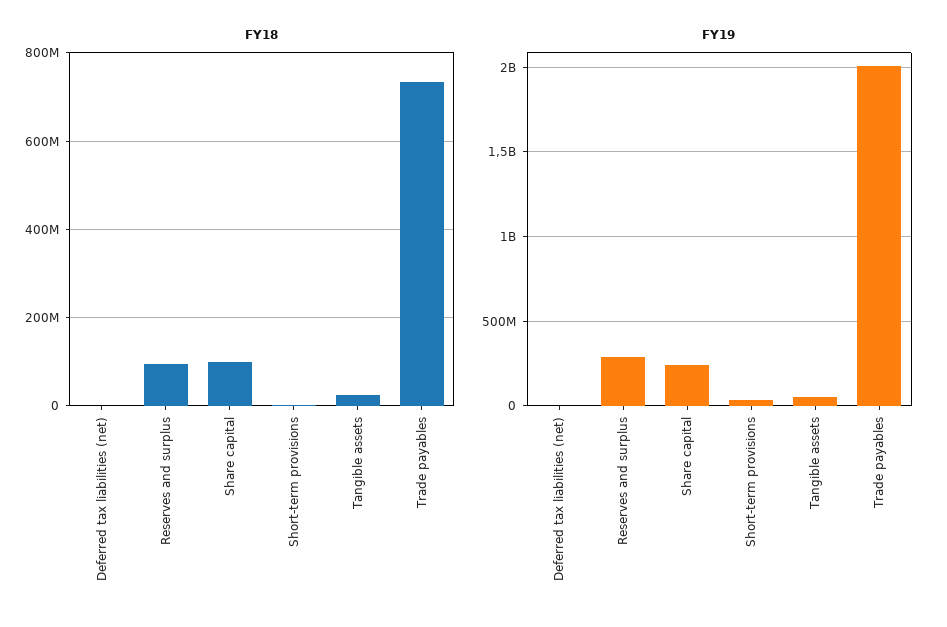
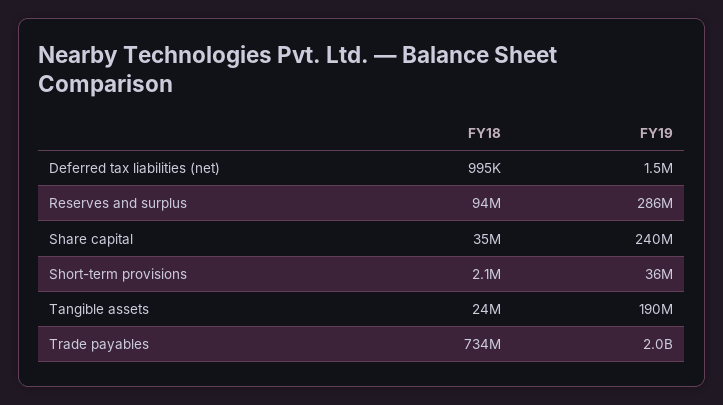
  {
    "FY18": {
      "Deferred tax liabilities (net)": 995000,
      "Reserves and surplus": 94000000,
-     "Share capital": 100000000,
+     "Share capital": 35000000,
      "Short-term provisions": 2100000,
      "Tangible assets": 24000000,
      "Trade payables": 734000000
    },
    "FY19": {
      "Deferred tax liabilities (net)": 1500000,
      "Reserves and surplus": 286000000,
      "Share capital": 240000000,
      "Short-term provisions": 36000000,
-     "Tangible assets": 50000000,
+     "Tangible assets": 190000000,
      "Trade payables": 2000000000
    }
  }

